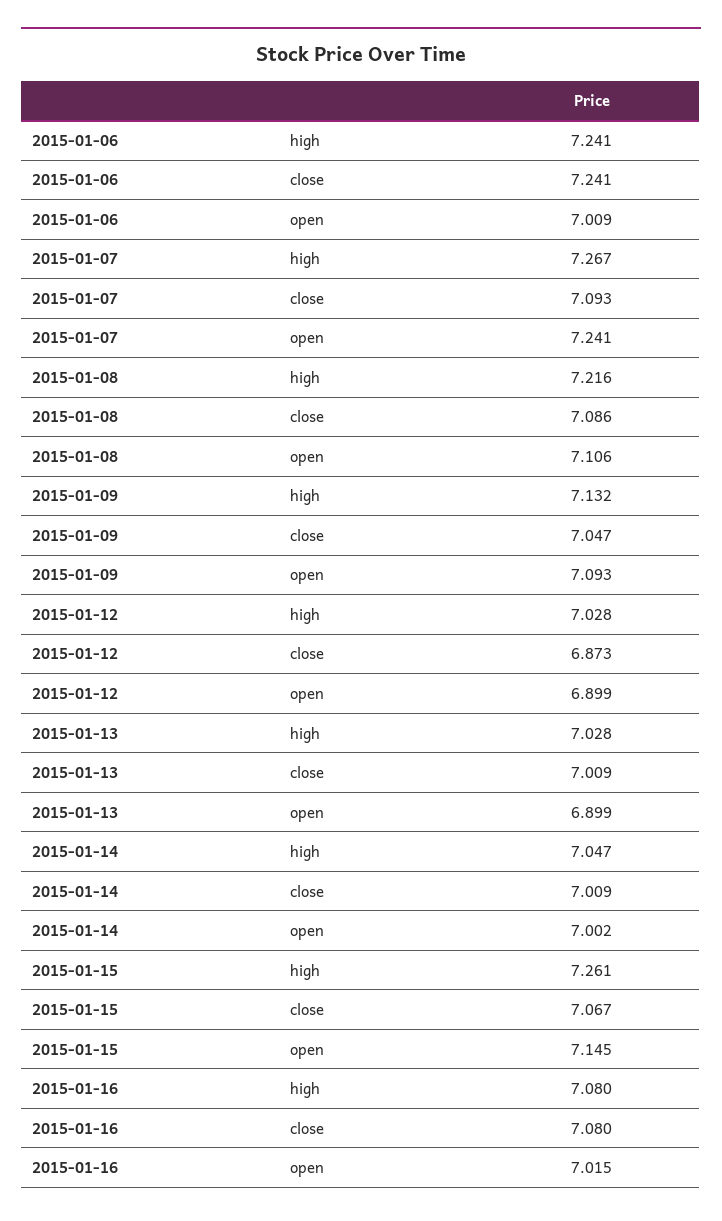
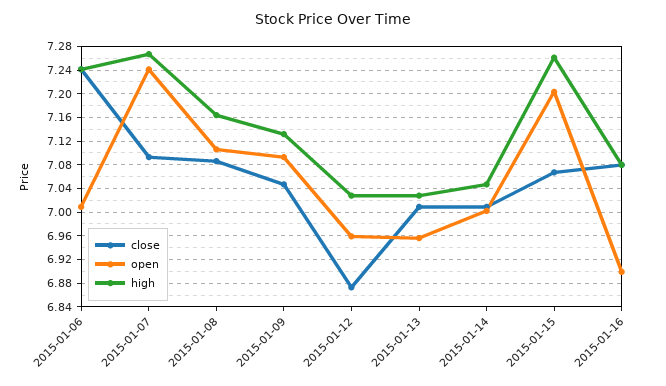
  {
    "high": {
      "2015-01-06": 7.241,
      "2015-01-07": 7.267,
-     "2015-01-08": 7.216,
+     "2015-01-08": 7.16,
      "2015-01-09": 7.132,
      "2015-01-12": 7.028,
      "2015-01-13": 7.028,
      "2015-01-14": 7.047,
      "2015-01-15": 7.261,
      "2015-01-16": 7.08
    },
    "close": {
      "2015-01-06": 7.241,
      "2015-01-07": 7.093,
      "2015-01-08": 7.086,
      "2015-01-09": 7.047,
      "2015-01-12": 6.873,
      "2015-01-13": 7.009,
      "2015-01-14": 7.009,
      "2015-01-15": 7.067,
      "2015-01-16": 7.08
    },
    "open": {
      "2015-01-06": 7.009,
      "2015-01-07": 7.241,
      "2015-01-08": 7.106,
      "2015-01-09": 7.093,
-     "2015-01-12": 6.899,
+     "2015-01-12": 6.96,
-     "2015-01-13": 6.899,
+     "2015-01-13": 6.96,
      "2015-01-14": 7.002,
-     "2015-01-15": 7.145,
+     "2015-01-15": 7.2,
-     "2015-01-16": 7.015
+     "2015-01-16": 6.9
    }
  }

